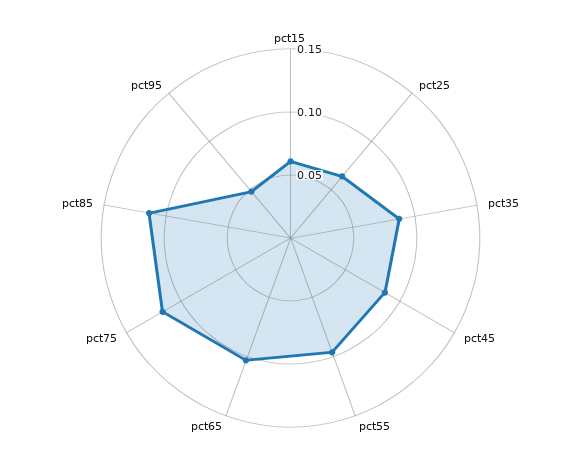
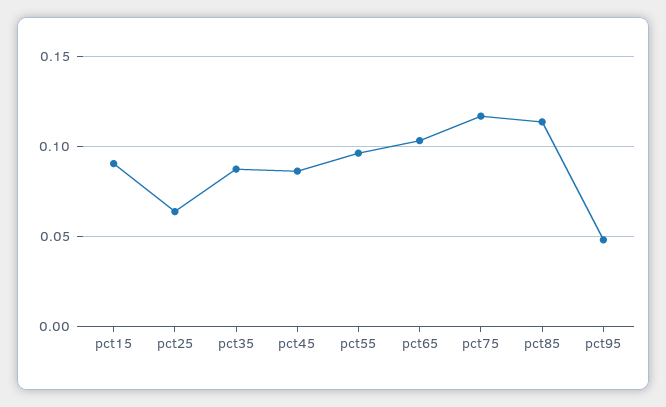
  {
-   "pct15": 0.06,
+   "pct15": 0.09,
    "pct25": 0.065,
    "pct35": 0.09,
    "pct45": 0.085,
    "pct55": 0.095,
    "pct65": 0.105,
    "pct75": 0.115,
    "pct85": 0.115,
    "pct95": 0.05
  }

